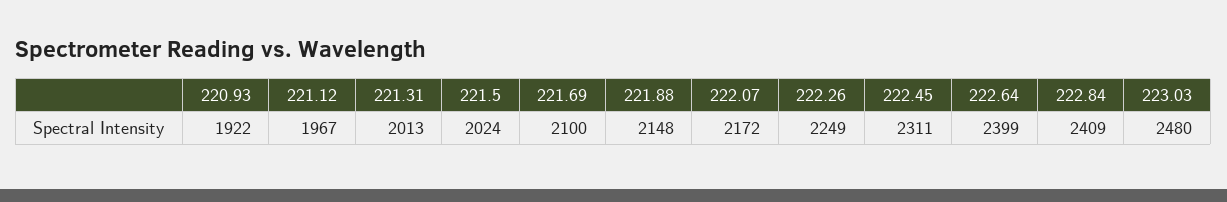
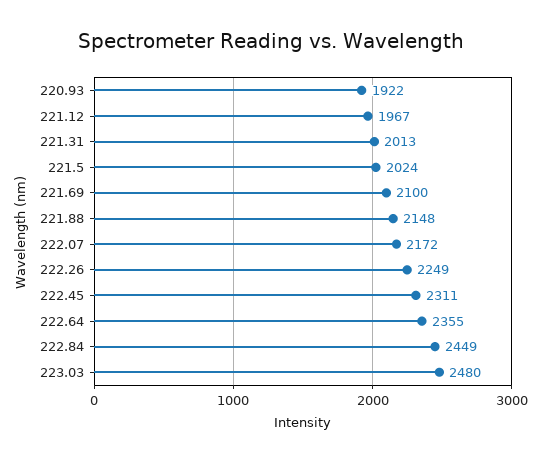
  {
    "220.93": 1922,
    "221.12": 1967,
    "221.31": 2013,
    "221.5": 2024,
    "221.69": 2100,
    "221.88": 2148,
    "222.07": 2172,
    "222.26": 2249,
    "222.45": 2311,
-   "222.64": 2399,
+   "222.64": 2355,
-   "222.84": 2409,
+   "222.84": 2449,
    "223.03": 2480
  }

